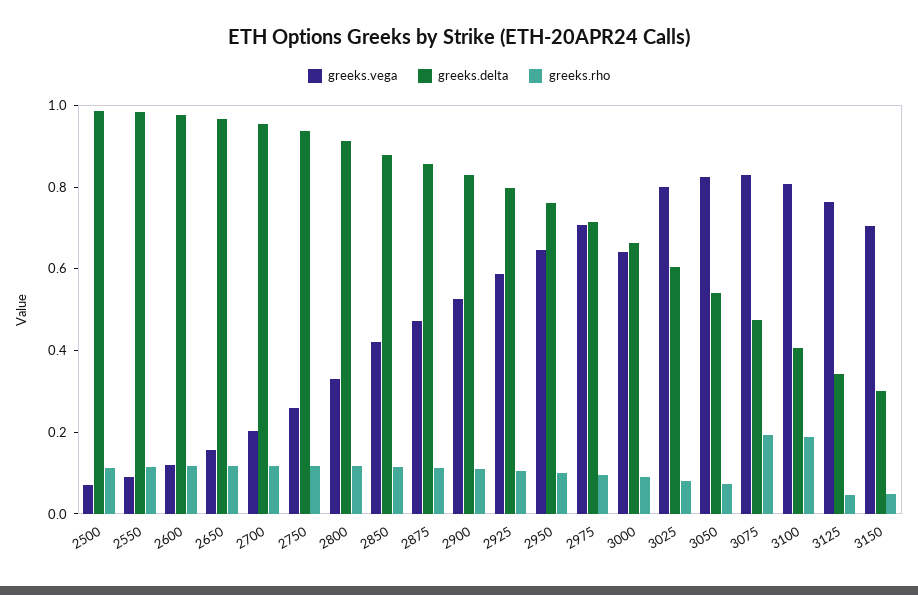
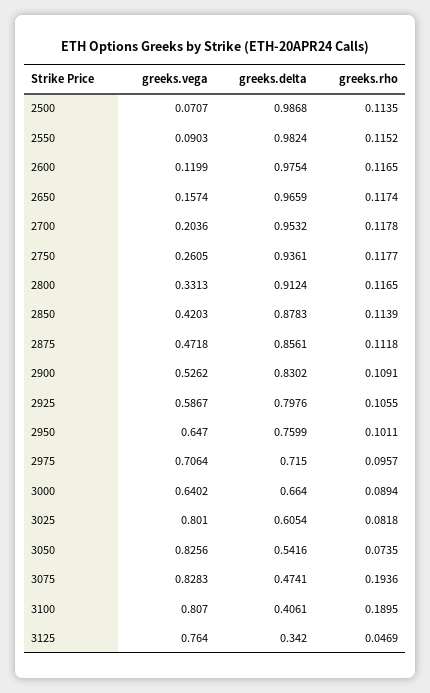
  {
    "greeks.vega": {
      "2500": 0.0707,
      "2550": 0.0903,
      "2600": 0.1199,
      "2650": 0.1574,
      "2700": 0.2036,
      "2750": 0.2605,
      "2800": 0.3313,
      "2850": 0.4203,
      "2875": 0.4718,
      "2900": 0.5262,
      "2925": 0.5867,
      "2950": 0.647,
      "2975": 0.7064,
      "3000": 0.6402,
      "3025": 0.801,
      "3050": 0.8256,
      "3075": 0.8283,
      "3100": 0.807,
-     "3125": 0.764,
+     "3125": 0.764
-     "3150": 0.7
    },
    "greeks.delta": {
      "2500": 0.9868,
      "2550": 0.9824,
      "2600": 0.9754,
      "2650": 0.9659,
      "2700": 0.9532,
      "2750": 0.9361,
      "2800": 0.9124,
      "2850": 0.8783,
      "2875": 0.8561,
      "2900": 0.8302,
      "2925": 0.7976,
      "2950": 0.7599,
      "2975": 0.715,
      "3000": 0.664,
      "3025": 0.6054,
      "3050": 0.5416,
      "3075": 0.4741,
      "3100": 0.4061,
-     "3125": 0.342,
+     "3125": 0.342
-     "3150": 0.3
    },
    "greeks.rho": {
      "2500": 0.1135,
      "2550": 0.1152,
      "2600": 0.1165,
      "2650": 0.1174,
      "2700": 0.1178,
      "2750": 0.1177,
      "2800": 0.1165,
      "2850": 0.1139,
      "2875": 0.1118,
      "2900": 0.1091,
      "2925": 0.1055,
      "2950": 0.1011,
      "2975": 0.0957,
      "3000": 0.0894,
      "3025": 0.0818,
      "3050": 0.0735,
      "3075": 0.1936,
      "3100": 0.1895,
-     "3125": 0.0469,
+     "3125": 0.0469
-     "3150": 0.05
    }
  }

